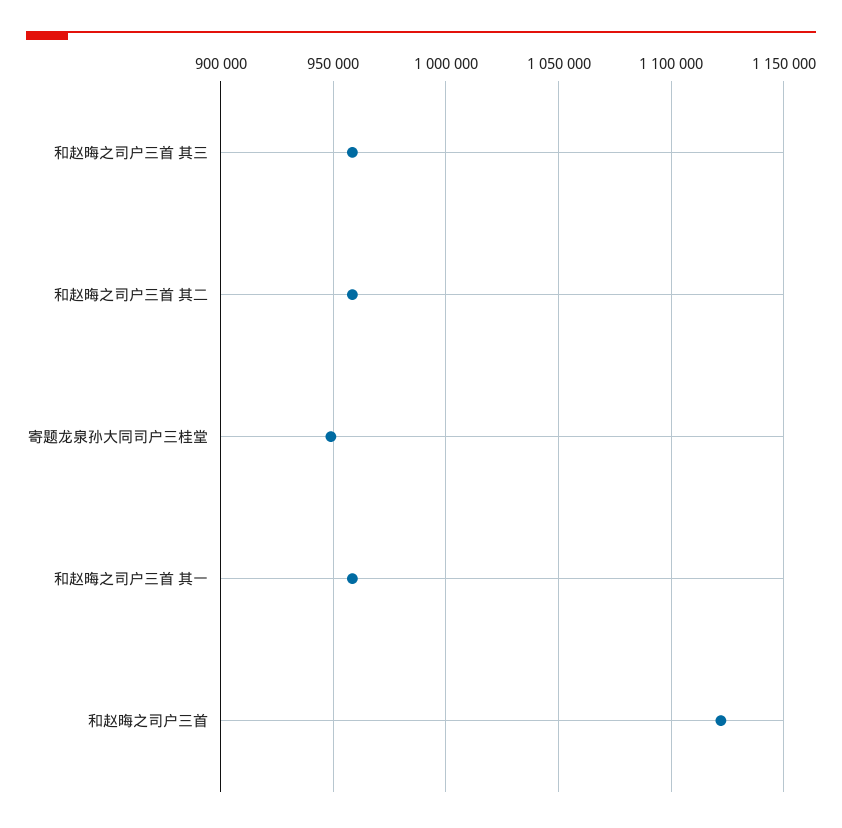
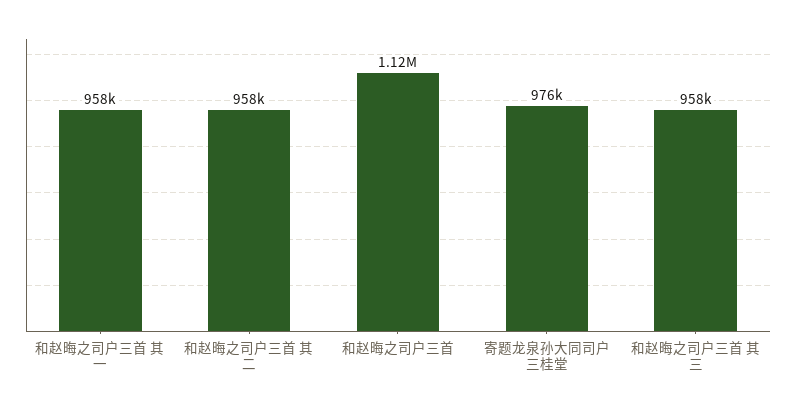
  {
    "和赵晦之司户三首 其三": 958000,
    "和赵晦之司户三首 其二": 958000,
-   "寄题龙泉孙大同司户三桂堂": 950000,
+   "寄题龙泉孙大同司户三桂堂": 976000,
    "和赵晦之司户三首 其一": 958000,
    "和赵晦之司户三首": 1120000
  }

